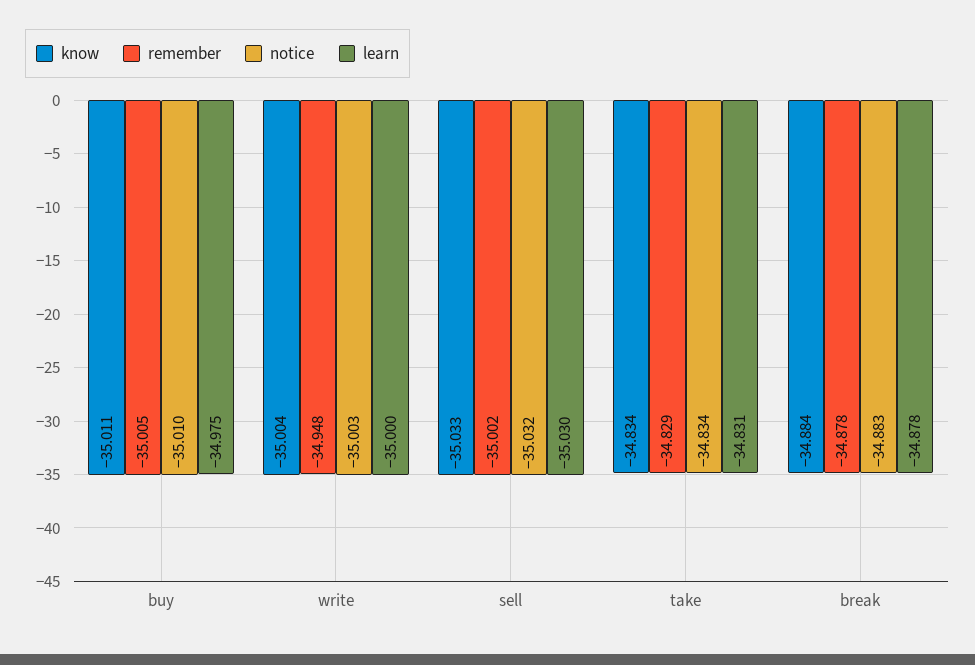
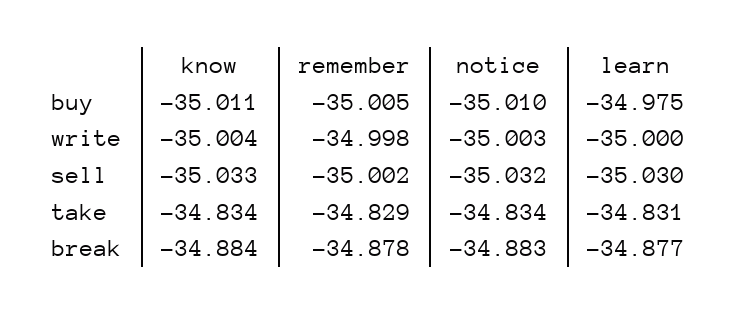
  {
    "know": {
      "buy": -35.011,
      "write": -35.004,
      "sell": -35.033,
      "take": -34.834,
      "break": -34.884
    },
    "remember": {
      "buy": -35.005,
-     "write": -34.948,
+     "write": -34.998,
      "sell": -35.002,
      "take": -34.829,
      "break": -34.878
    },
    "notice": {
      "buy": -35.01,
      "write": -35.003,
      "sell": -35.032,
      "take": -34.834,
      "break": -34.883
    },
    "learn": {
      "buy": -34.975,
      "write": -35,
      "sell": -35.03,
      "take": -34.831,
-     "break": -34.878
+     "break": -34.877
    }
  }

